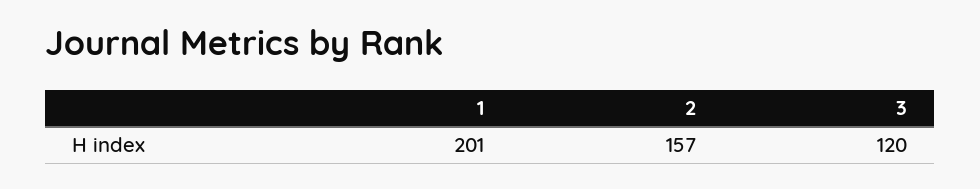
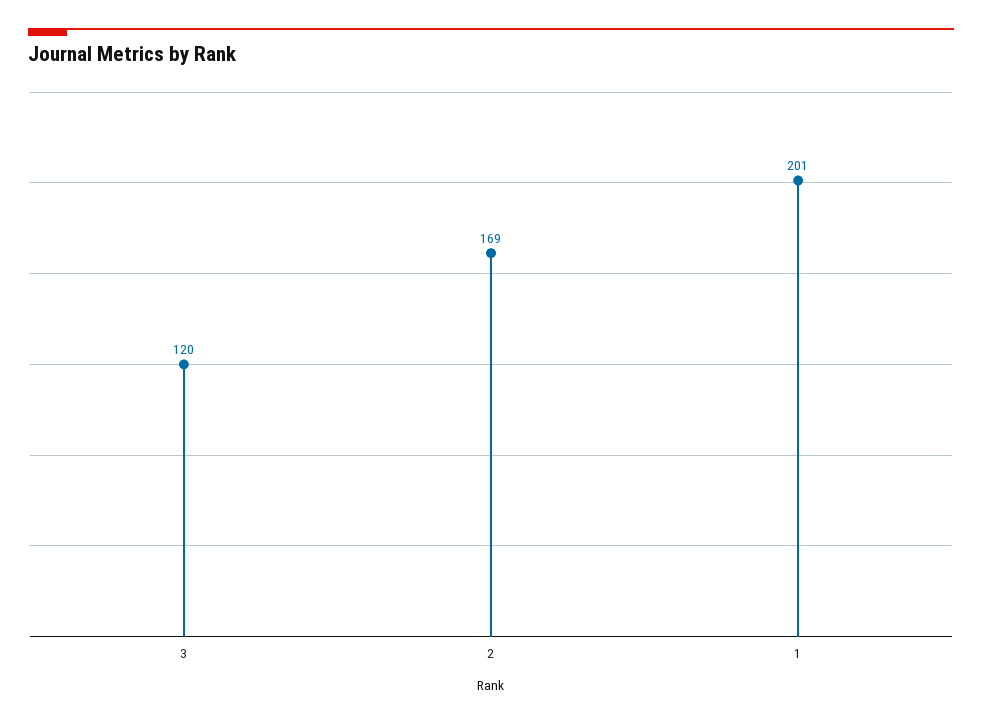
  {
    "1": 201,
-   "2": 157,
+   "2": 169,
    "3": 120
  }

